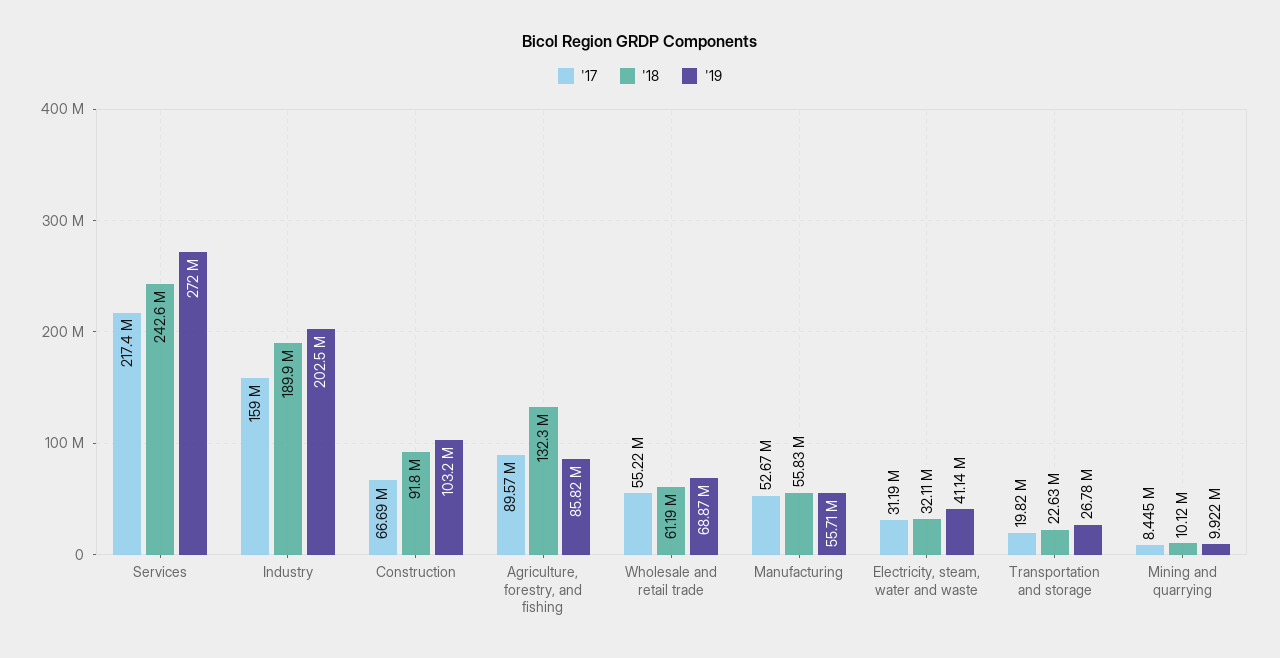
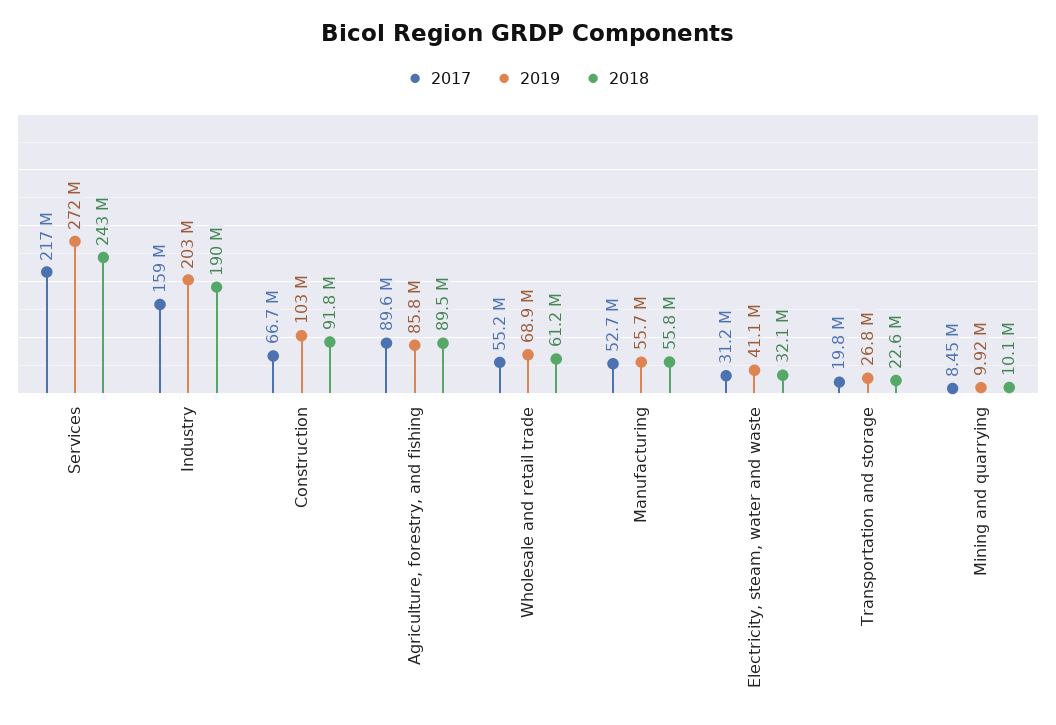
  {
    "'17": {
      "Services": 217400000,
      "Industry": 159000000,
      "Construction": 66690000,
      "Agriculture, forestry, and fishing": 89570000,
      "Wholesale and retail trade": 55220000,
      "Manufacturing": 52670000,
      "Electricity, steam, water and waste": 31190000,
      "Transportation and storage": 19820000,
      "Mining and quarrying": 8445000
    },
    "'18": {
      "Services": 242600000,
      "Industry": 189900000,
      "Construction": 91800000,
-     "Agriculture, forestry, and fishing": 132300000,
+     "Agriculture, forestry, and fishing": 89500000,
      "Wholesale and retail trade": 61190000,
      "Manufacturing": 55830000,
      "Electricity, steam, water and waste": 32110000,
      "Transportation and storage": 22630000,
      "Mining and quarrying": 10120000
    },
    "'19": {
      "Services": 272000000,
      "Industry": 202500000,
      "Construction": 103200000,
      "Agriculture, forestry, and fishing": 85820000,
      "Wholesale and retail trade": 68870000,
      "Manufacturing": 55710000,
      "Electricity, steam, water and waste": 41140000,
      "Transportation and storage": 26780000,
      "Mining and quarrying": 9922000
    }
  }

